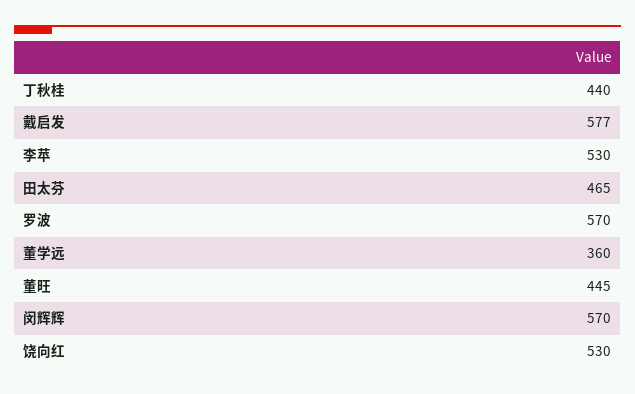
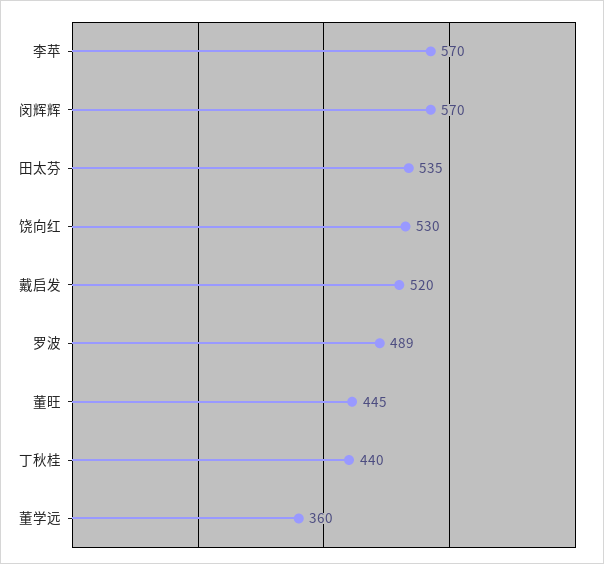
  {
    "丁秋桂": 440,
-   "戴启发": 577,
+   "戴启发": 520,
-   "李苹": 530,
+   "李苹": 570,
-   "田太芬": 465,
+   "田太芬": 535,
-   "罗波": 570,
+   "罗波": 489,
    "董学远": 360,
    "董旺": 445,
    "闵辉辉": 570,
    "饶向红": 530
  }

